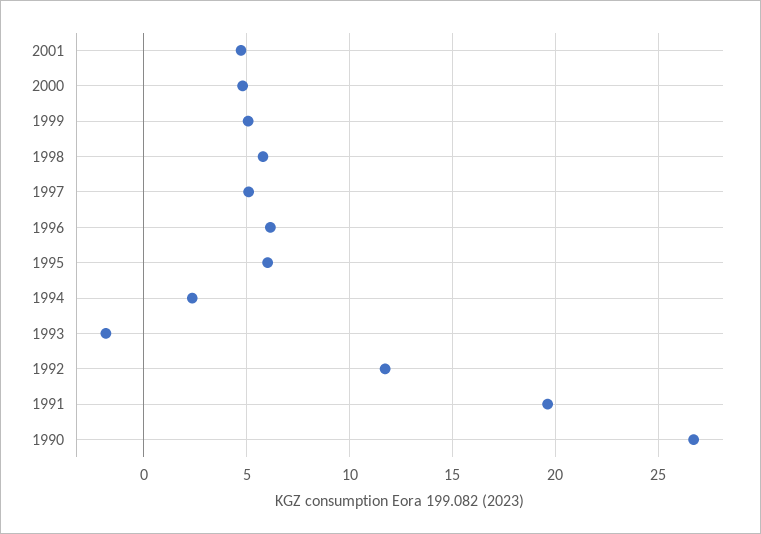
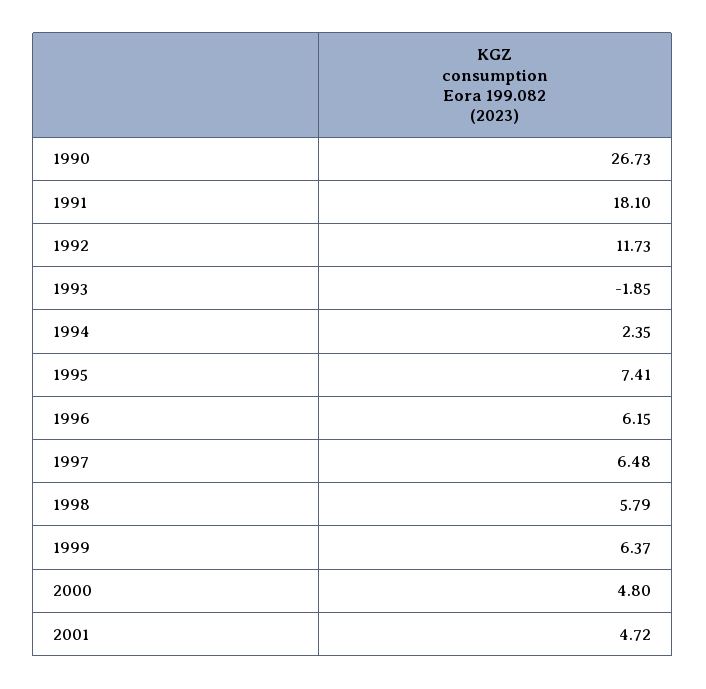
  {
    "2001": 4.72,
    "2000": 4.8,
-   "1999": 5,
+   "1999": 6.37,
    "1998": 5.79,
-   "1997": 5,
+   "1997": 6.48,
    "1996": 6.15,
-   "1995": 6,
+   "1995": 7.41,
    "1994": 2.35,
    "1993": -1.85,
    "1992": 11.73,
-   "1991": 19.5,
+   "1991": 18.1,
    "1990": 26.73
  }

